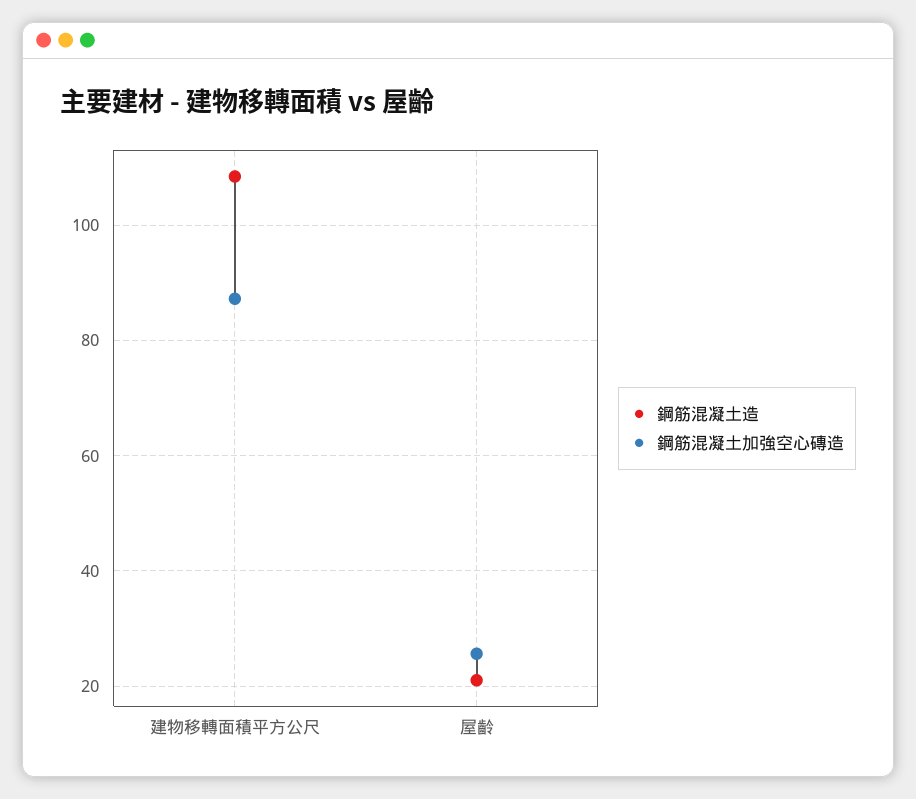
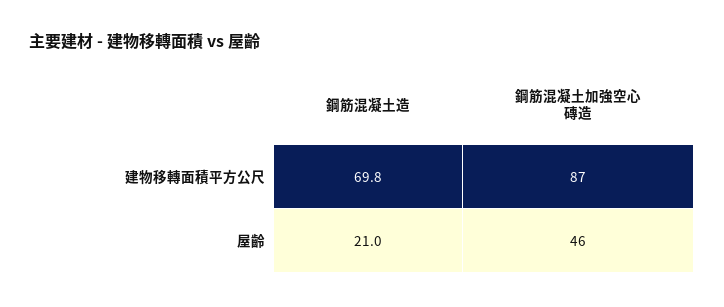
  {
    "鋼筋混凝土造": {
-     "建物移轉面積平方公尺": 108,
+     "建物移轉面積平方公尺": 69.8,
      "屋齡": 21
    },
    "鋼筋混凝土加強空心磚造": {
      "建物移轉面積平方公尺": 87,
-     "屋齡": 26
+     "屋齡": 46
    }
  }

